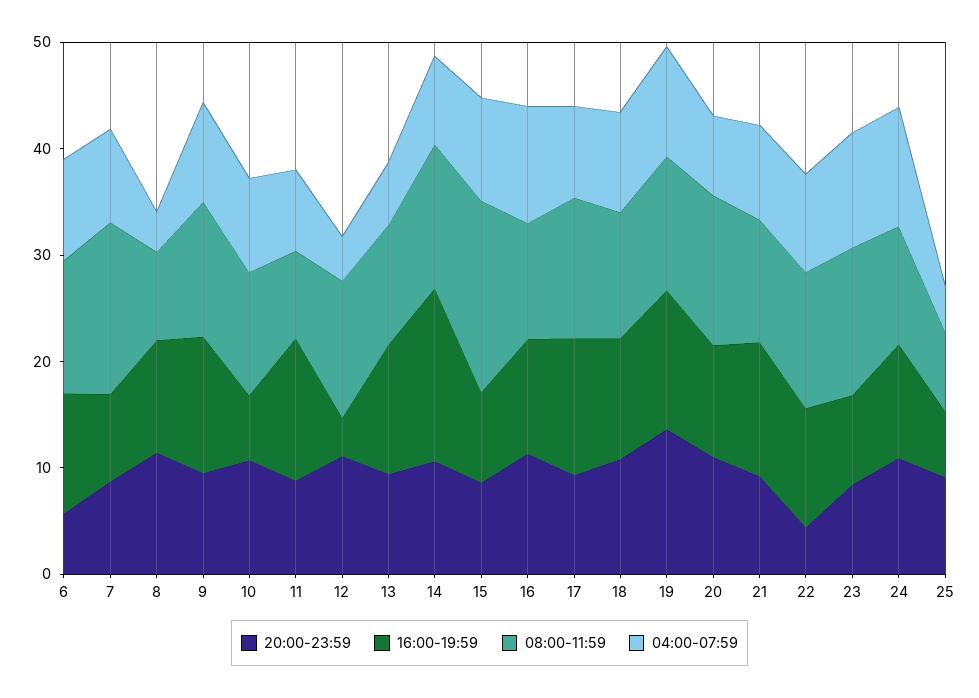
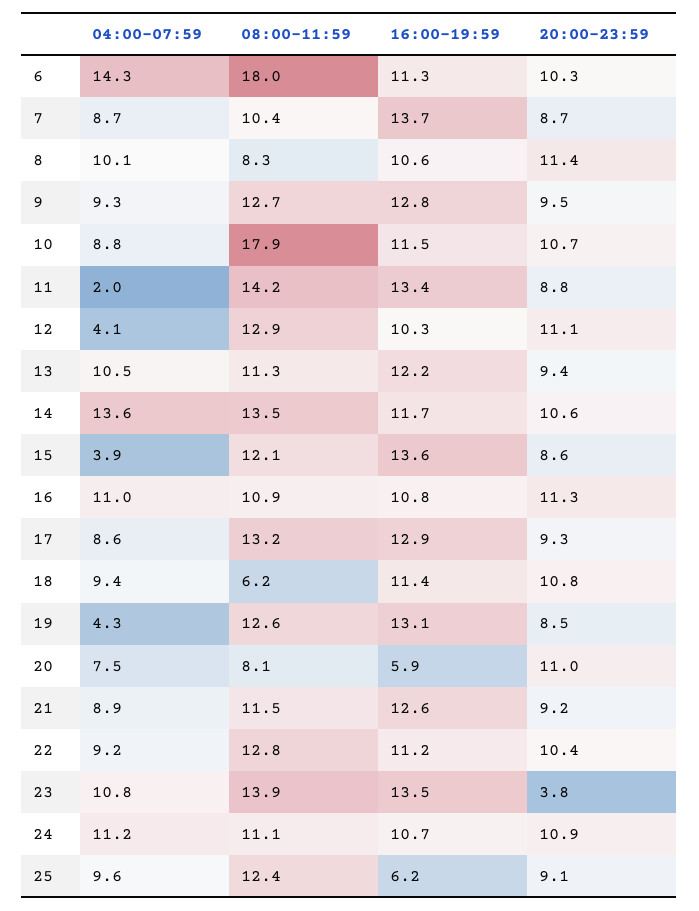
  {
    "20:00-23:59": {
-     "6": 6,
+     "6": 10.3,
      "7": 8.7,
      "8": 11.4,
      "9": 9.5,
      "10": 10.7,
      "11": 8.8,
      "12": 11.1,
      "13": 9.4,
      "14": 10.6,
      "15": 8.6,
      "16": 11.3,
      "17": 9.3,
      "18": 10.8,
-     "19": 14,
+     "19": 8.5,
      "20": 11,
      "21": 9.2,
-     "22": 4,
+     "22": 10.4,
-     "23": 8,
+     "23": 3.8,
      "24": 10.9,
      "25": 9.1
    },
    "16:00-19:59": {
      "6": 11.3,
-     "7": 8,
+     "7": 13.7,
      "8": 10.6,
      "9": 12.8,
-     "10": 6,
+     "10": 11.5,
      "11": 13.4,
-     "12": 4,
+     "12": 10.3,
      "13": 12.2,
-     "14": 16,
+     "14": 11.7,
-     "15": 8,
+     "15": 13.6,
      "16": 10.8,
      "17": 12.9,
      "18": 11.4,
      "19": 13.1,
-     "20": 10,
+     "20": 5.9,
      "21": 12.6,
      "22": 11.2,
-     "23": 8,
+     "23": 13.5,
      "24": 10.7,
      "25": 6.2
    },
    "08:00-11:59": {
-     "6": 12,
+     "6": 18,
-     "7": 16,
+     "7": 10.4,
      "8": 8.3,
      "9": 12.7,
-     "10": 12,
+     "10": 17.9,
-     "11": 8,
+     "11": 14.2,
      "12": 12.9,
      "13": 11.3,
      "14": 13.5,
-     "15": 18,
+     "15": 12.1,
      "16": 10.9,
      "17": 13.2,
-     "18": 12,
+     "18": 6.2,
      "19": 12.6,
-     "20": 14,
+     "20": 8.1,
      "21": 11.5,
      "22": 12.8,
      "23": 13.9,
      "24": 11.1,
-     "25": 8
+     "25": 12.4
    },
    "04:00-07:59": {
-     "6": 10,
+     "6": 14.3,
      "7": 8.7,
-     "8": 4,
+     "8": 10.1,
      "9": 9.3,
      "10": 8.8,
-     "11": 8,
+     "11": 2,
      "12": 4.1,
-     "13": 6,
+     "13": 10.5,
-     "14": 8,
+     "14": 13.6,
-     "15": 10,
+     "15": 3.9,
      "16": 11,
      "17": 8.6,
      "18": 9.4,
-     "19": 10,
+     "19": 4.3,
      "20": 7.5,
      "21": 8.9,
      "22": 9.2,
      "23": 10.8,
      "24": 11.2,
-     "25": 4
+     "25": 9.6
    }
  }

